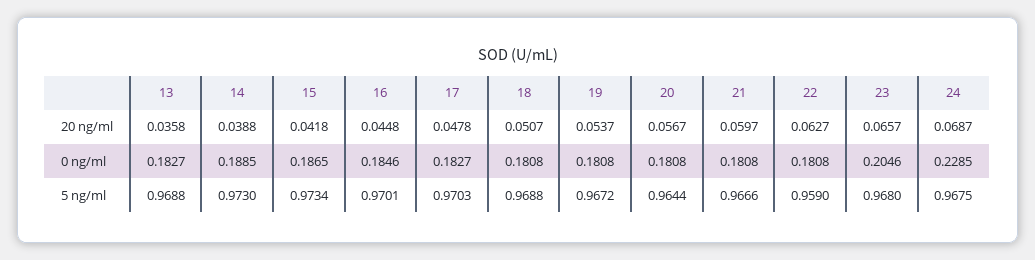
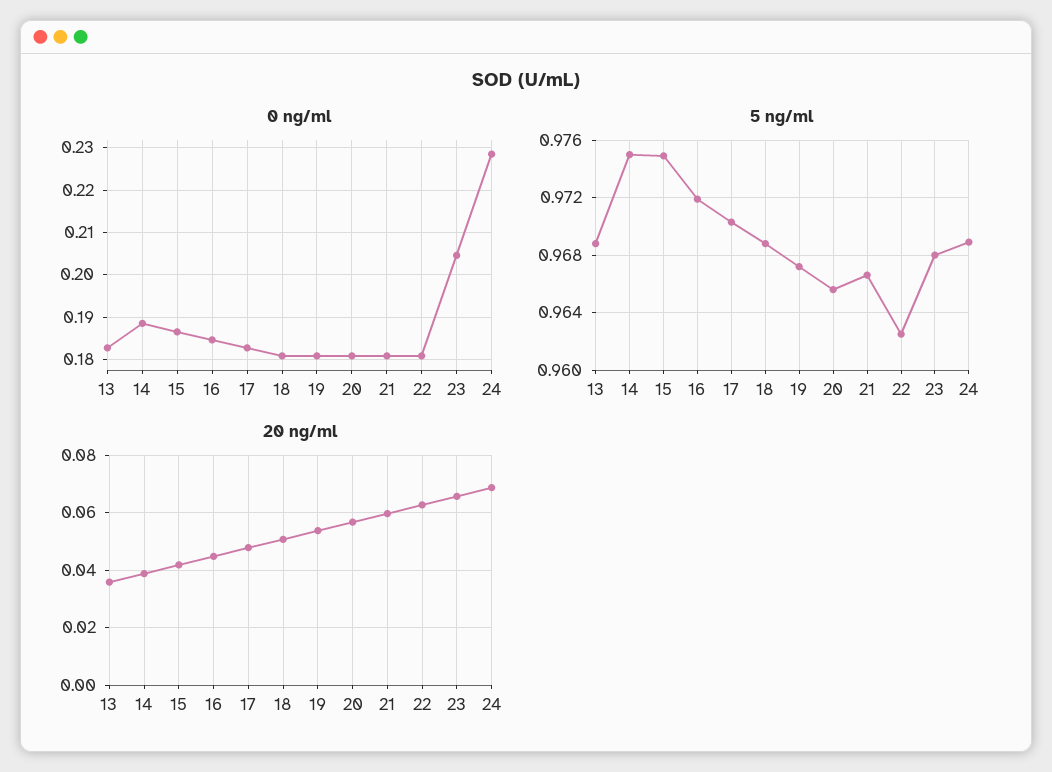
  {
    "20 ng/ml": {
      "13": 0.0358,
      "14": 0.0388,
      "15": 0.0418,
      "16": 0.0448,
      "17": 0.0478,
      "18": 0.0507,
      "19": 0.0537,
      "20": 0.0567,
      "21": 0.0597,
      "22": 0.0627,
      "23": 0.0657,
      "24": 0.0687
    },
    "0 ng/ml": {
      "13": 0.1827,
      "14": 0.1885,
      "15": 0.1865,
      "16": 0.1846,
      "17": 0.1827,
      "18": 0.1808,
      "19": 0.1808,
      "20": 0.1808,
      "21": 0.1808,
      "22": 0.1808,
      "23": 0.2046,
      "24": 0.2285
    },
    "5 ng/ml": {
      "13": 0.9688,
-     "14": 0.973,
+     "14": 0.975,
-     "15": 0.9734,
+     "15": 0.975,
-     "16": 0.9701,
+     "16": 0.972,
      "17": 0.9703,
      "18": 0.9688,
      "19": 0.9672,
-     "20": 0.9644,
+     "20": 0.9655,
      "21": 0.9666,
-     "22": 0.959,
+     "22": 0.9625,
      "23": 0.968,
-     "24": 0.9675
+     "24": 0.969
    }
  }

